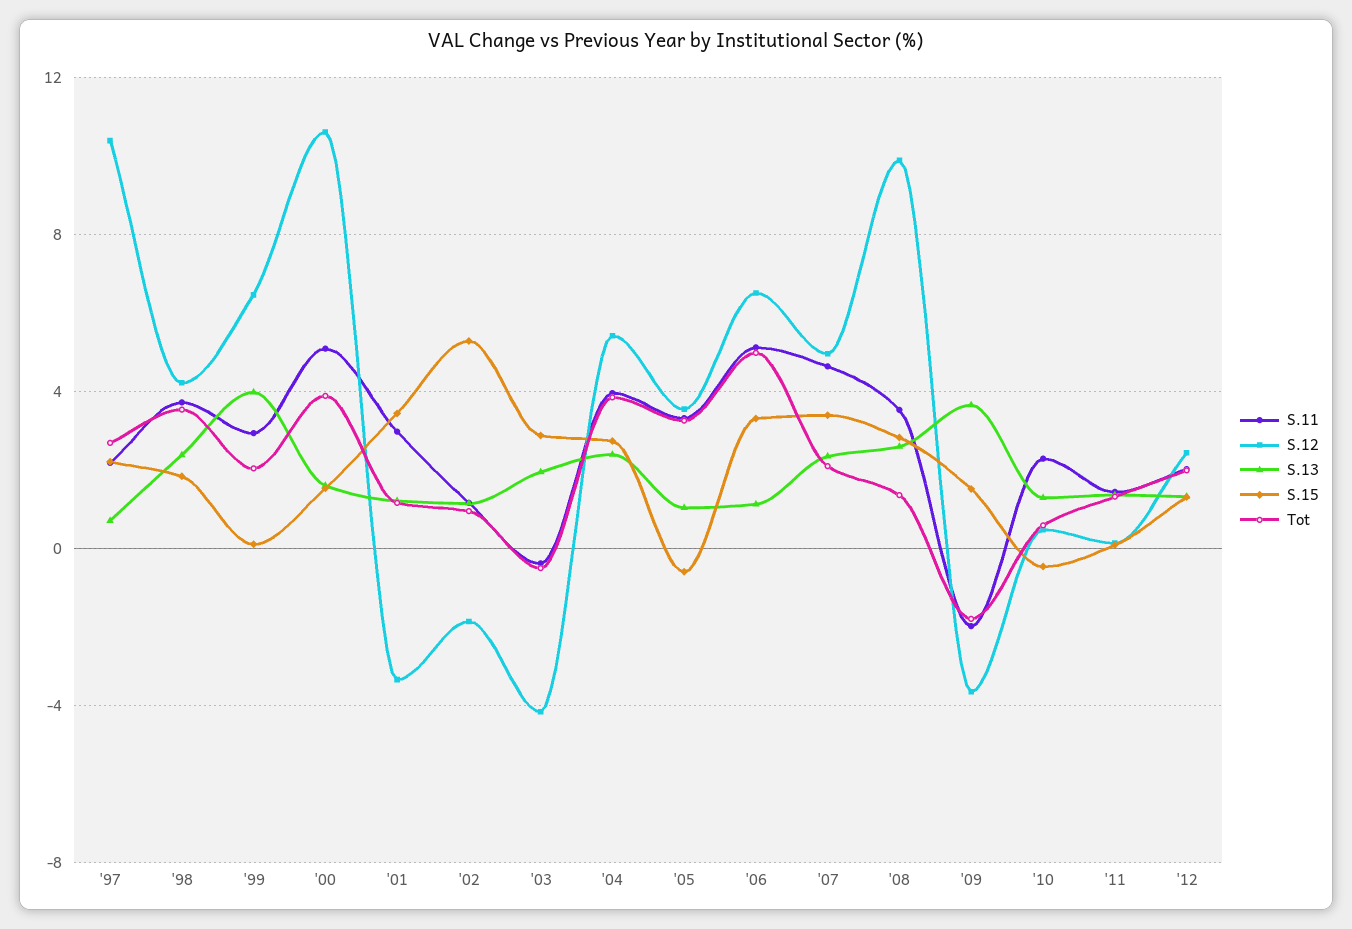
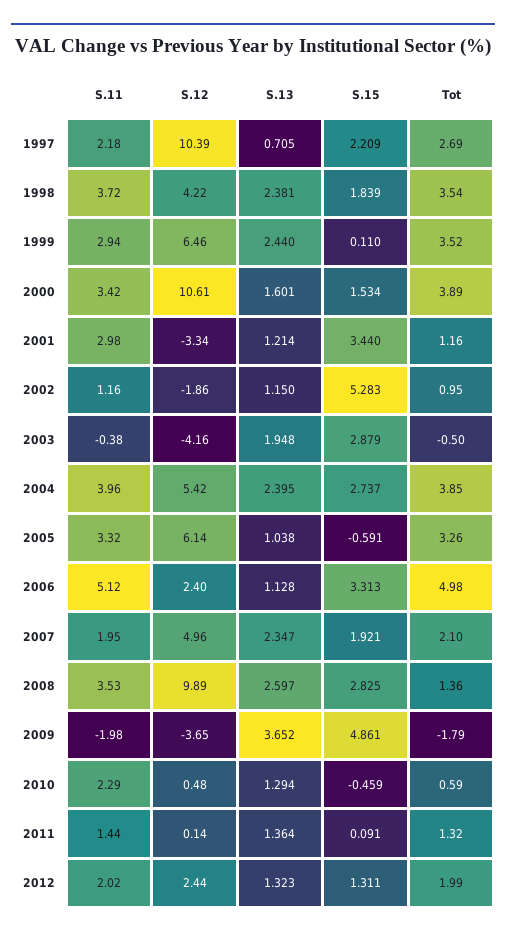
  {
    "S.11": {
      "'97": 2.18,
      "'98": 3.72,
      "'99": 2.94,
-     "'00": 5,
+     "'00": 3.42,
      "'01": 2.98,
      "'02": 1.16,
      "'03": -0.38,
      "'04": 3.96,
      "'05": 3.32,
      "'06": 5.12,
-     "'07": 4.5,
+     "'07": 1.95,
      "'08": 3.53,
      "'09": -1.98,
      "'10": 2.29,
      "'11": 1.44,
      "'12": 2.02
    },
    "S.12": {
      "'97": 10.39,
      "'98": 4.22,
      "'99": 6.46,
      "'00": 10.61,
      "'01": -3.34,
      "'02": -1.86,
      "'03": -4.16,
      "'04": 5.42,
-     "'05": 3.5,
+     "'05": 6.14,
-     "'06": 6.5,
+     "'06": 2.4,
      "'07": 4.96,
      "'08": 9.89,
      "'09": -3.65,
      "'10": 0.48,
      "'11": 0.14,
      "'12": 2.44
    },
    "S.13": {
      "'97": 0.705,
      "'98": 2.381,
-     "'99": 4,
+     "'99": 2.44,
      "'00": 1.601,
      "'01": 1.214,
      "'02": 1.15,
      "'03": 1.948,
      "'04": 2.395,
      "'05": 1.038,
      "'06": 1.128,
      "'07": 2.347,
      "'08": 2.597,
      "'09": 3.652,
      "'10": 1.294,
      "'11": 1.364,
      "'12": 1.323
    },
    "S.15": {
      "'97": 2.209,
      "'98": 1.839,
      "'99": 0.11,
      "'00": 1.534,
      "'01": 3.44,
      "'02": 5.283,
      "'03": 2.879,
      "'04": 2.737,
      "'05": -0.591,
      "'06": 3.313,
-     "'07": 3.5,
+     "'07": 1.921,
      "'08": 2.825,
-     "'09": 1.5,
+     "'09": 4.861,
      "'10": -0.459,
      "'11": 0.091,
      "'12": 1.311
    },
    "Tot": {
      "'97": 2.69,
      "'98": 3.54,
-     "'99": 2,
+     "'99": 3.52,
      "'00": 3.89,
      "'01": 1.16,
      "'02": 0.95,
      "'03": -0.5,
      "'04": 3.85,
      "'05": 3.26,
      "'06": 4.98,
      "'07": 2.1,
      "'08": 1.36,
      "'09": -1.79,
      "'10": 0.59,
      "'11": 1.32,
      "'12": 1.99
    }
  }

